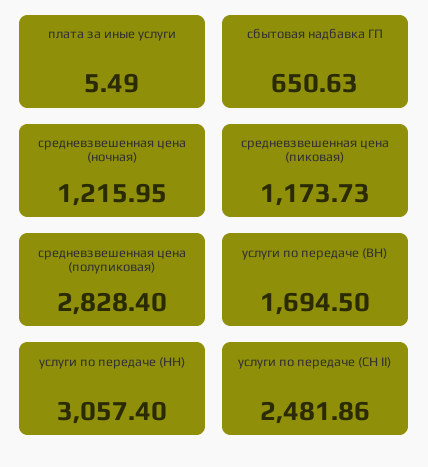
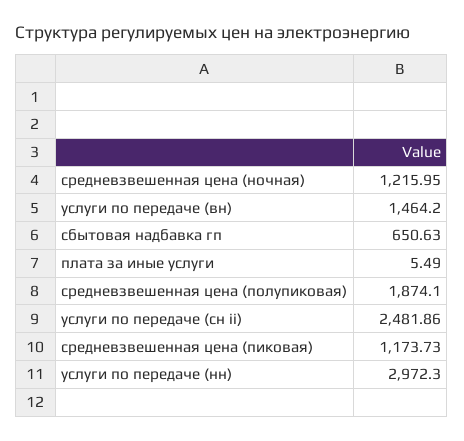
  {
    "плата за иные услуги": 5.49,
    "сбытовая надбавка ГП": 650.63,
    "средневзвешенная цена (ночная)": 1215.95,
    "средневзвешенная цена (пиковая)": 1173.73,
-   "средневзвешенная цена (полупиковая)": 2828.4,
+   "средневзвешенная цена (полупиковая)": 1874.1,
-   "услуги по передаче (ВН)": 1694.5,
+   "услуги по передаче (ВН)": 1464.2,
-   "услуги по передаче (НН)": 3057.4,
+   "услуги по передаче (НН)": 2972.3,
    "услуги по передаче (СН II)": 2481.86
  }

